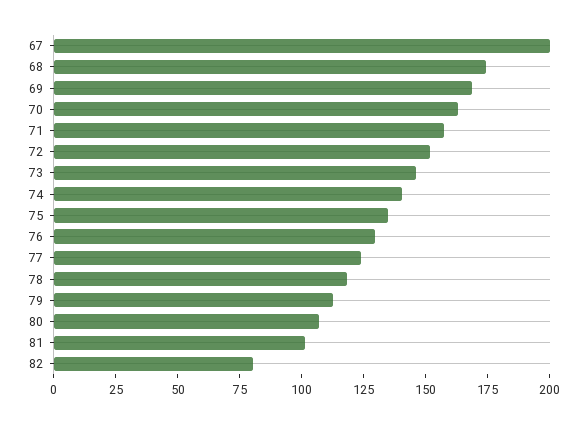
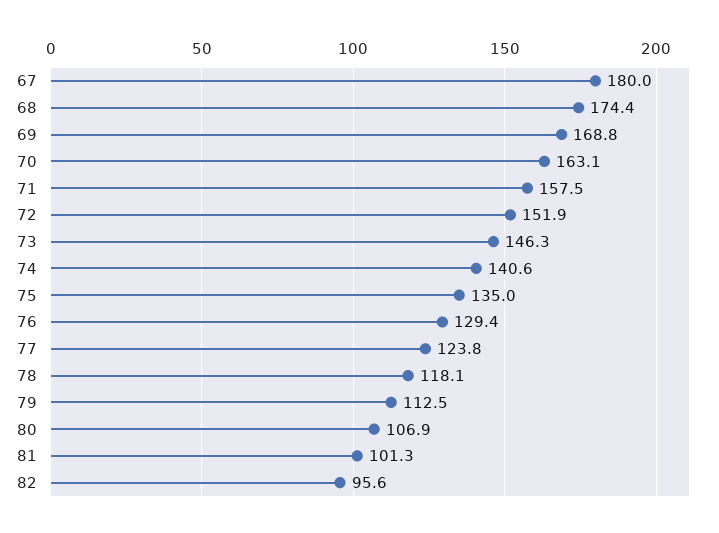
  {
-   "67": 200,
+   "67": 180,
    "68": 174.4,
    "69": 168.8,
    "70": 163.1,
    "71": 157.5,
    "72": 151.9,
    "73": 146.3,
    "74": 140.6,
    "75": 135,
    "76": 129.4,
    "77": 123.8,
    "78": 118.1,
    "79": 112.5,
    "80": 106.9,
    "81": 101.3,
-   "82": 80
+   "82": 95.6
  }

